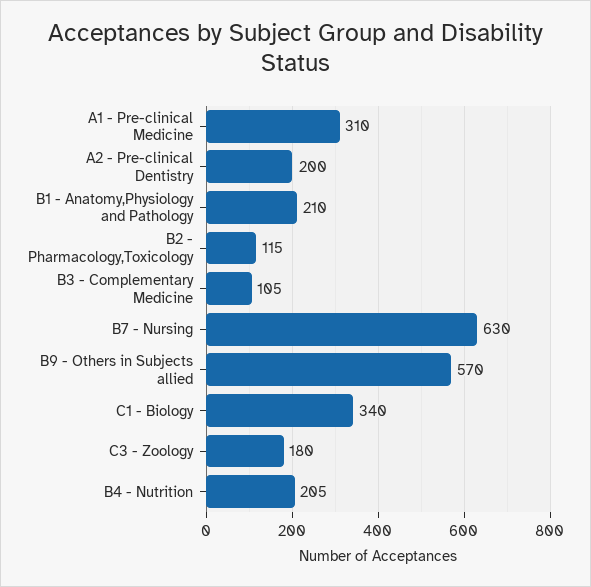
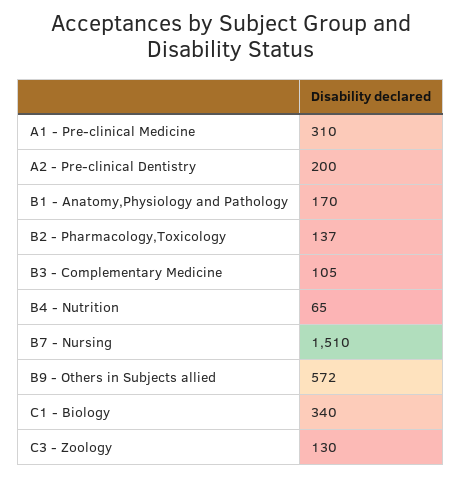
  {
    "A1 - Pre-clinical Medicine": 310,
    "A2 - Pre-clinical Dentistry": 200,
-   "B1 - Anatomy,Physiology and Pathology": 210,
+   "B1 - Anatomy,Physiology and Pathology": 170,
-   "B2 - Pharmacology,Toxicology": 115,
+   "B2 - Pharmacology,Toxicology": 137,
    "B3 - Complementary Medicine": 105,
-   "B7 - Nursing": 630,
+   "B7 - Nursing": 1510,
-   "B9 - Others in Subjects allied": 570,
+   "B9 - Others in Subjects allied": 572,
    "C1 - Biology": 340,
-   "C3 - Zoology": 180,
+   "C3 - Zoology": 130,
-   "B4 - Nutrition": 205
+   "B4 - Nutrition": 65
  }

